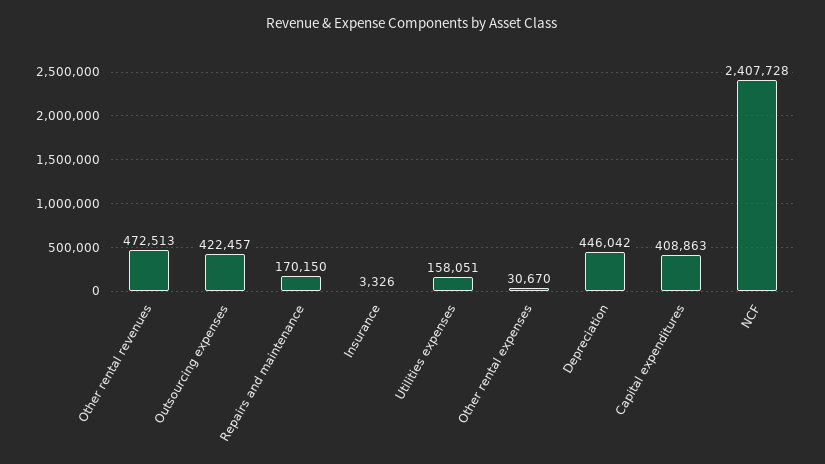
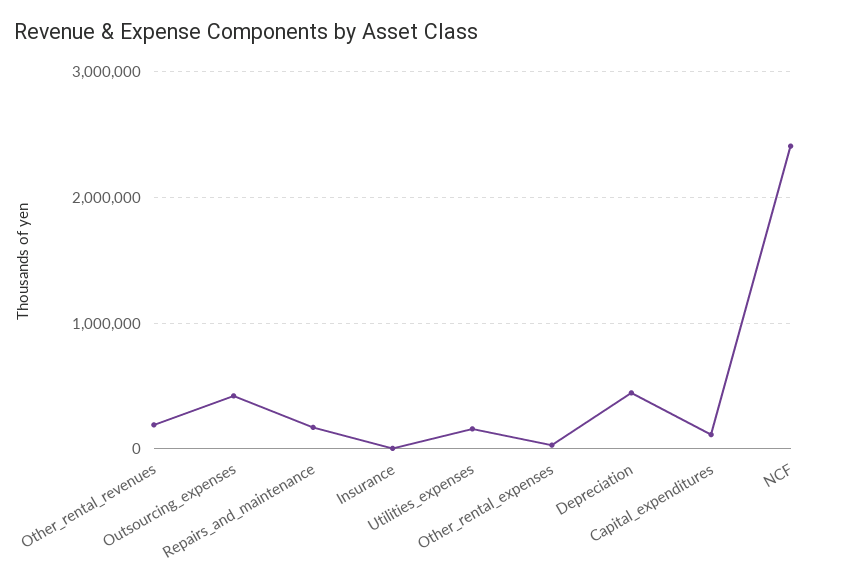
  {
-   "Other rental revenues": 472513,
+   "Other rental revenues": 200000,
    "Outsourcing expenses": 422457,
    "Repairs and maintenance": 170150,
    "Insurance": 3326,
    "Utilities expenses": 158051,
    "Other rental expenses": 30670,
    "Depreciation": 446042,
-   "Capital expenditures": 408863,
+   "Capital expenditures": 100000,
    "NCF": 2407728
  }

